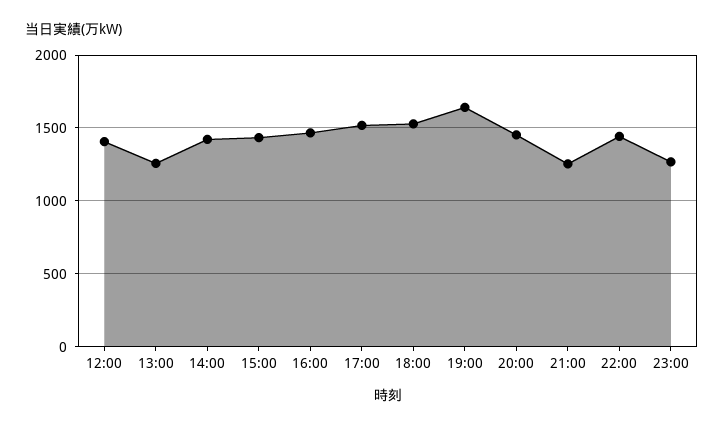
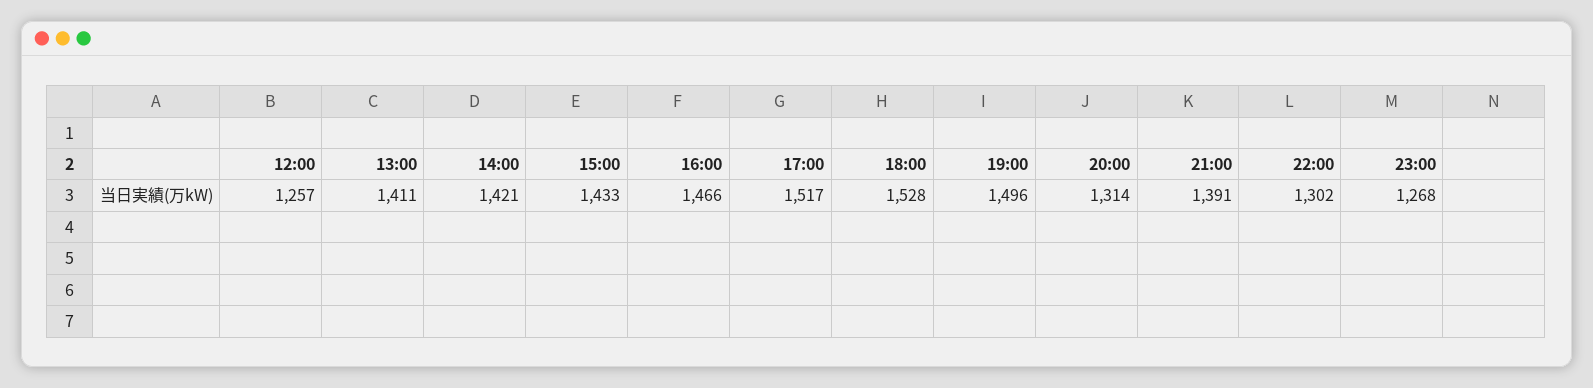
  {
-   "12:00": 1400,
+   "12:00": 1257,
-   "13:00": 1250,
+   "13:00": 1411,
    "14:00": 1421,
    "15:00": 1433,
    "16:00": 1466,
    "17:00": 1517,
    "18:00": 1528,
-   "19:00": 1650,
+   "19:00": 1496,
-   "20:00": 1450,
+   "20:00": 1314,
-   "21:00": 1250,
+   "21:00": 1391,
-   "22:00": 1450,
+   "22:00": 1302,
    "23:00": 1268
  }

